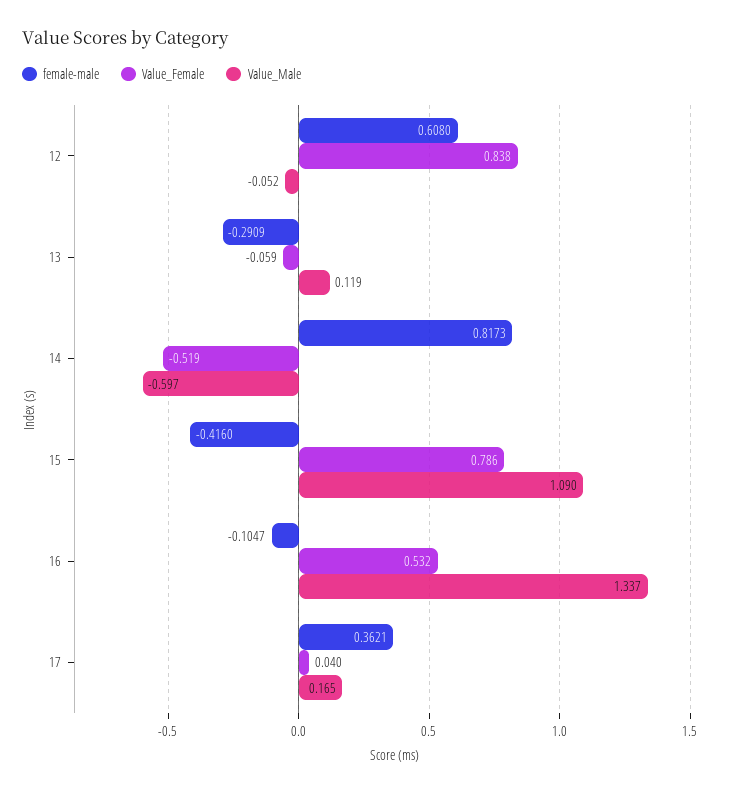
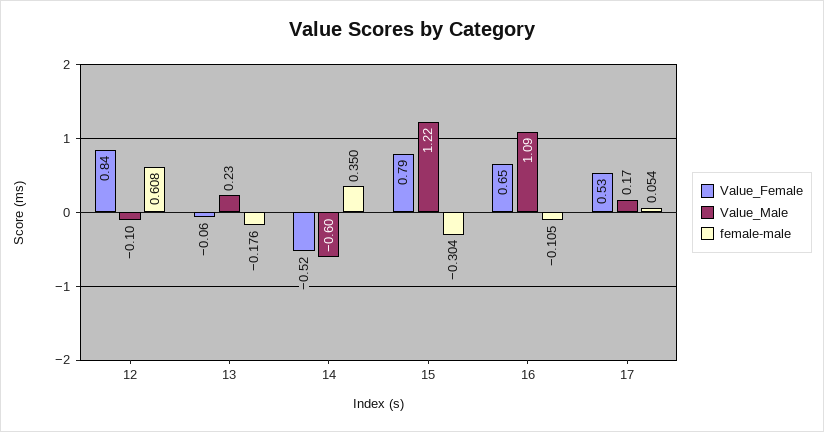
  {
    "female-male": {
      "12": 0.608,
-     "13": -0.2909,
+     "13": -0.176,
-     "14": 0.8173,
+     "14": 0.35,
-     "15": -0.416,
+     "15": -0.304,
      "16": -0.1047,
-     "17": 0.3621
+     "17": 0.054
    },
    "Value_Female": {
      "12": 0.838,
      "13": -0.059,
      "14": -0.519,
      "15": 0.786,
-     "16": 0.532,
+     "16": 0.65,
-     "17": 0.04
+     "17": 0.53
    },
    "Value_Male": {
-     "12": -0.052,
+     "12": -0.1,
-     "13": 0.119,
+     "13": 0.23,
      "14": -0.597,
-     "15": 1.09,
+     "15": 1.22,
-     "16": 1.337,
+     "16": 1.09,
      "17": 0.165
    }
  }

